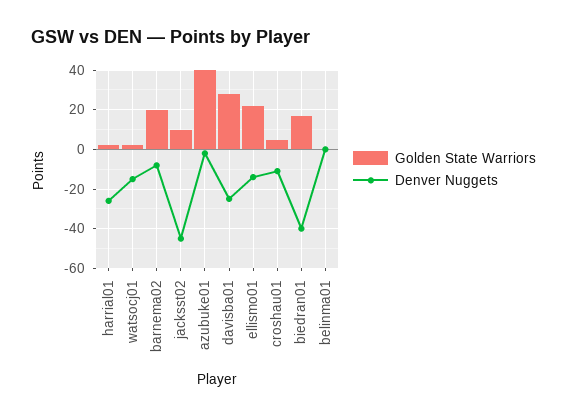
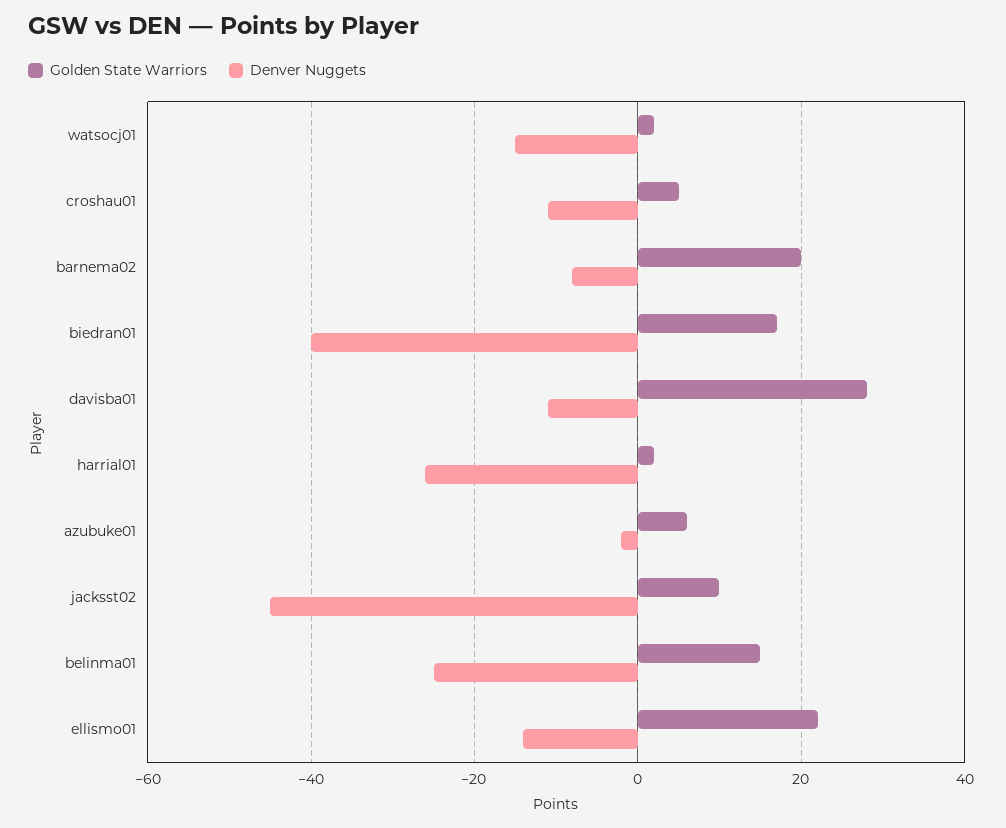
  {
    "Golden State Warriors": {
      "harrial01": 0,
      "watsocj01": 0,
      "barnema02": 20,
      "jacksst02": 10,
-     "azubuke01": 40,
+     "azubuke01": 5,
      "davisba01": 30,
      "ellismo01": 20,
      "croshau01": 5,
      "biedran01": 15,
-     "belinma01": 0
+     "belinma01": 15
    },
    "Denver Nuggets": {
      "harrial01": -25,
      "watsocj01": -15,
      "barnema02": -10,
      "jacksst02": -45,
      "azubuke01": 0,
-     "davisba01": -25,
+     "davisba01": -10,
      "ellismo01": -15,
      "croshau01": -10,
      "biedran01": -40,
-     "belinma01": 0
+     "belinma01": -25
    }
  }

